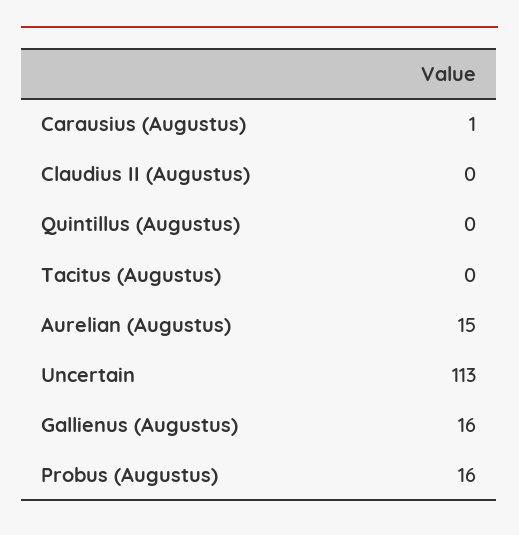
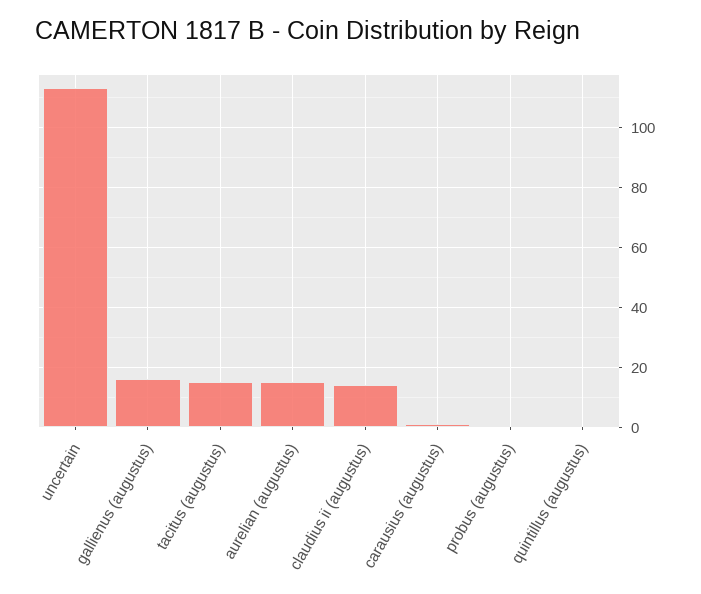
  {
    "Carausius (Augustus)": 1,
-   "Claudius II (Augustus)": 0,
+   "Claudius II (Augustus)": 15,
    "Quintillus (Augustus)": 0,
-   "Tacitus (Augustus)": 0,
+   "Tacitus (Augustus)": 15,
    "Aurelian (Augustus)": 15,
    "Uncertain": 113,
    "Gallienus (Augustus)": 16,
-   "Probus (Augustus)": 16
+   "Probus (Augustus)": 0
  }

